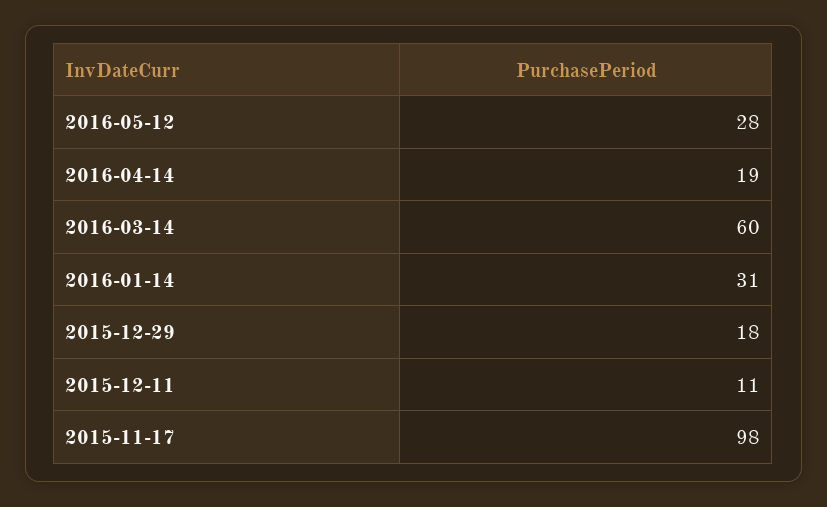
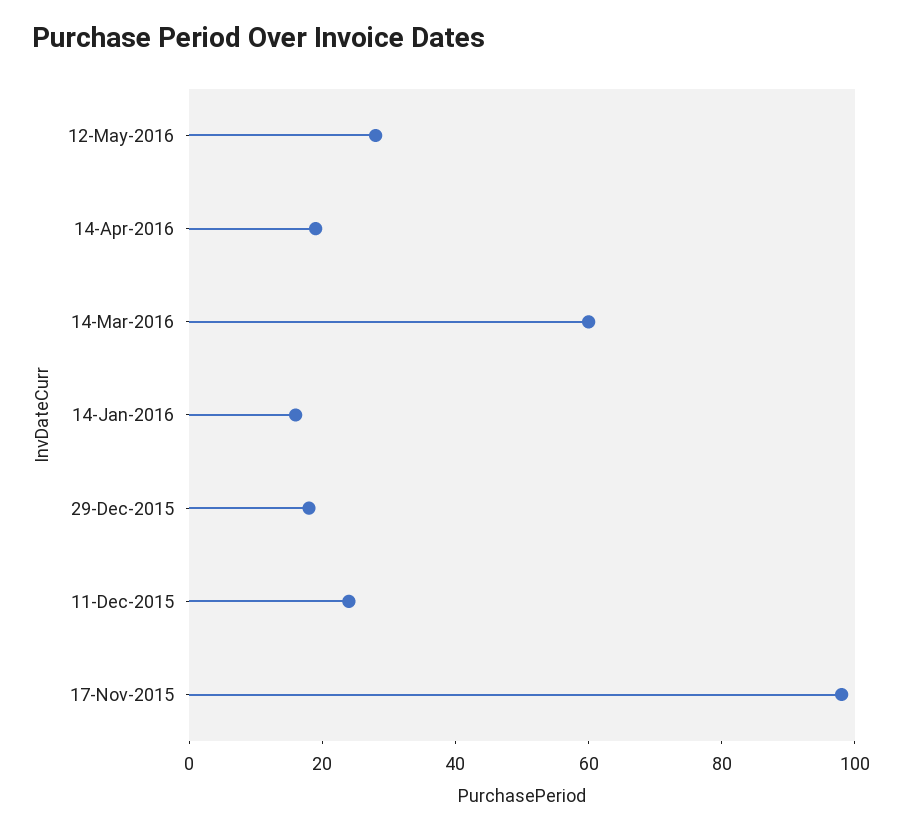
  {
    "2016-05-12": 28,
    "2016-04-14": 19,
    "2016-03-14": 60,
-   "2016-01-14": 31,
+   "2016-01-14": 15,
    "2015-12-29": 18,
-   "2015-12-11": 11,
+   "2015-12-11": 25,
    "2015-11-17": 98
  }

